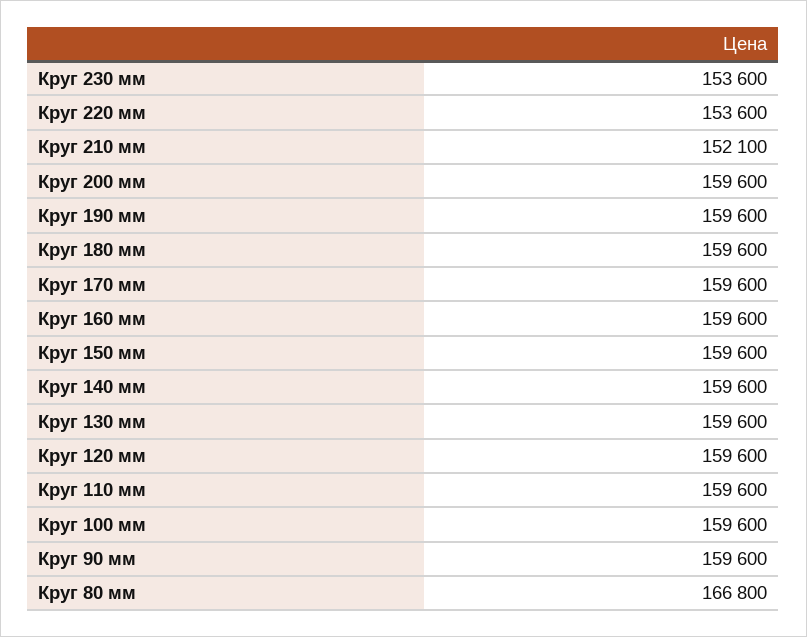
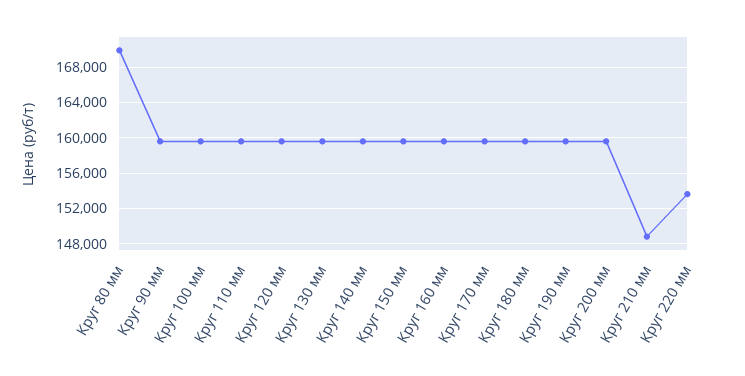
  {
-   "Круг 230 мм": 153600,
    "Круг 220 мм": 153600,
-   "Круг 210 мм": 152100,
+   "Круг 210 мм": 149000,
    "Круг 200 мм": 159600,
    "Круг 190 мм": 159600,
    "Круг 180 мм": 159600,
    "Круг 170 мм": 159600,
    "Круг 160 мм": 159600,
    "Круг 150 мм": 159600,
    "Круг 140 мм": 159600,
    "Круг 130 мм": 159600,
    "Круг 120 мм": 159600,
    "Круг 110 мм": 159600,
    "Круг 100 мм": 159600,
    "Круг 90 мм": 159600,
-   "Круг 80 мм": 166800
+   "Круг 80 мм": 170000
  }

